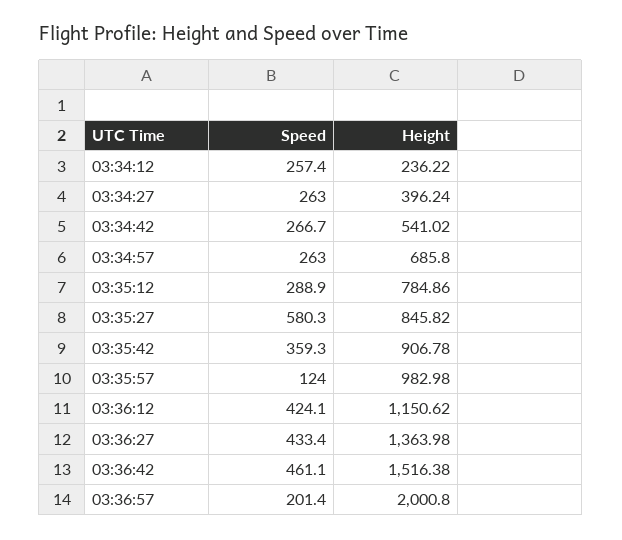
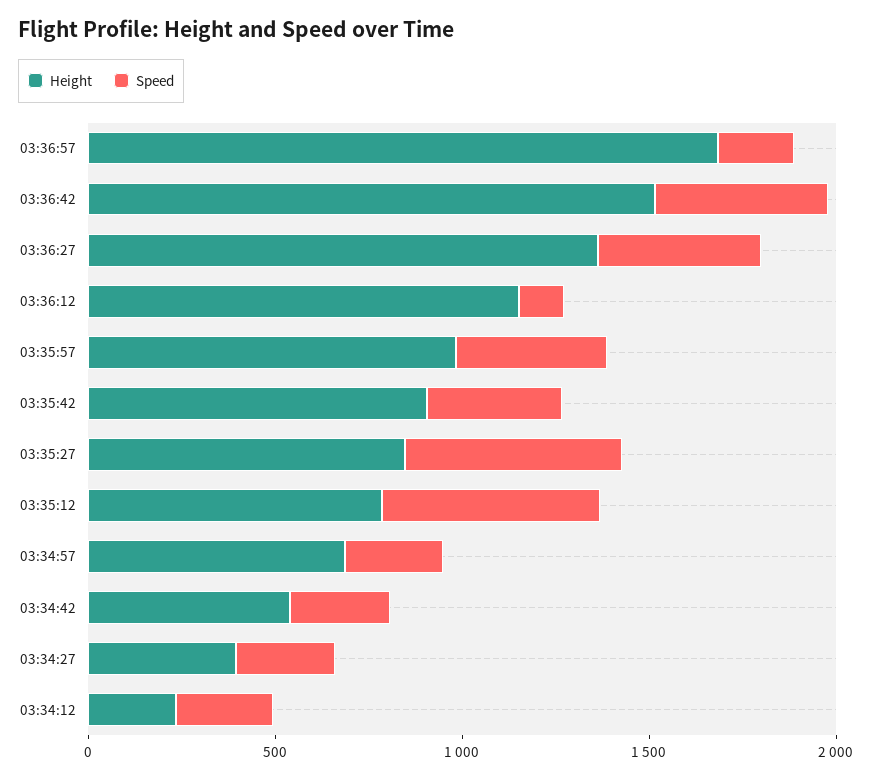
  {
    "Speed": {
      "03:34:12": 257.4,
      "03:34:27": 263,
      "03:34:42": 266.7,
      "03:34:57": 263,
-     "03:35:12": 288.9,
+     "03:35:12": 600,
      "03:35:27": 580.3,
      "03:35:42": 359.3,
-     "03:35:57": 124,
+     "03:35:57": 400,
-     "03:36:12": 424.1,
+     "03:36:12": 100,
      "03:36:27": 433.4,
      "03:36:42": 461.1,
      "03:36:57": 201.4
    },
    "Height": {
      "03:34:12": 236.22,
      "03:34:27": 396.24,
      "03:34:42": 541.02,
      "03:34:57": 685.8,
      "03:35:12": 784.86,
      "03:35:27": 845.82,
      "03:35:42": 906.78,
      "03:35:57": 982.98,
      "03:36:12": 1150.62,
      "03:36:27": 1363.98,
      "03:36:42": 1516.38,
-     "03:36:57": 2000.8
+     "03:36:57": 1700
    }
  }

